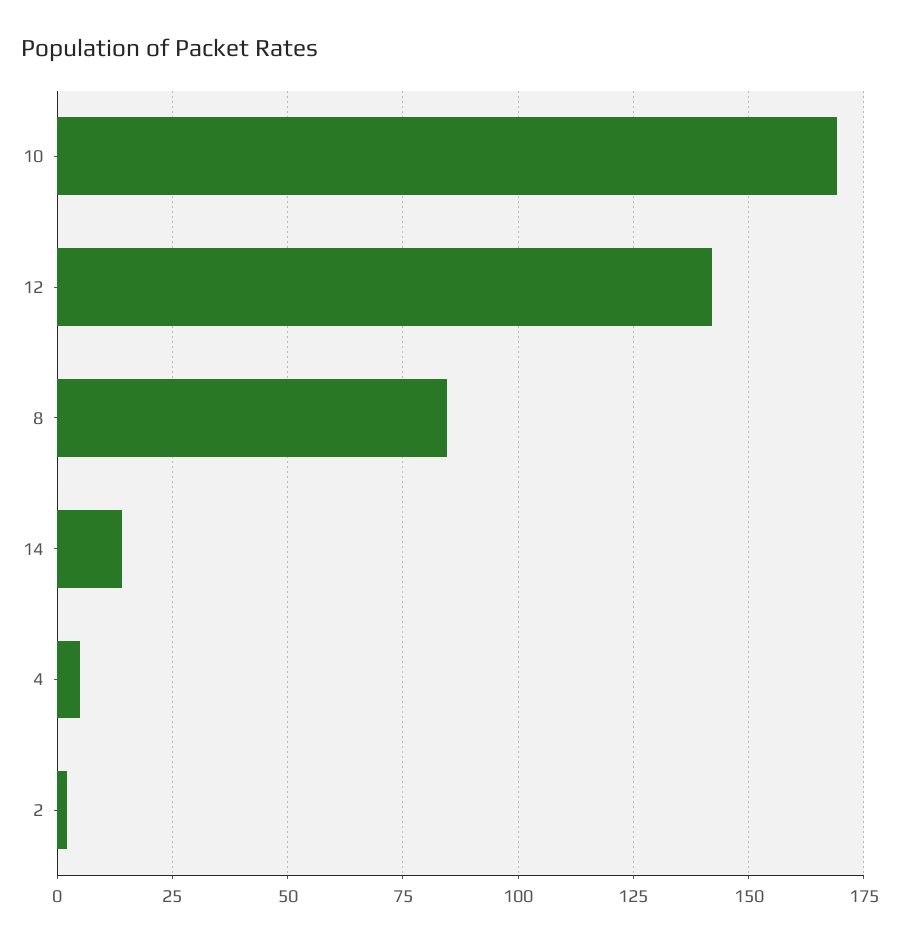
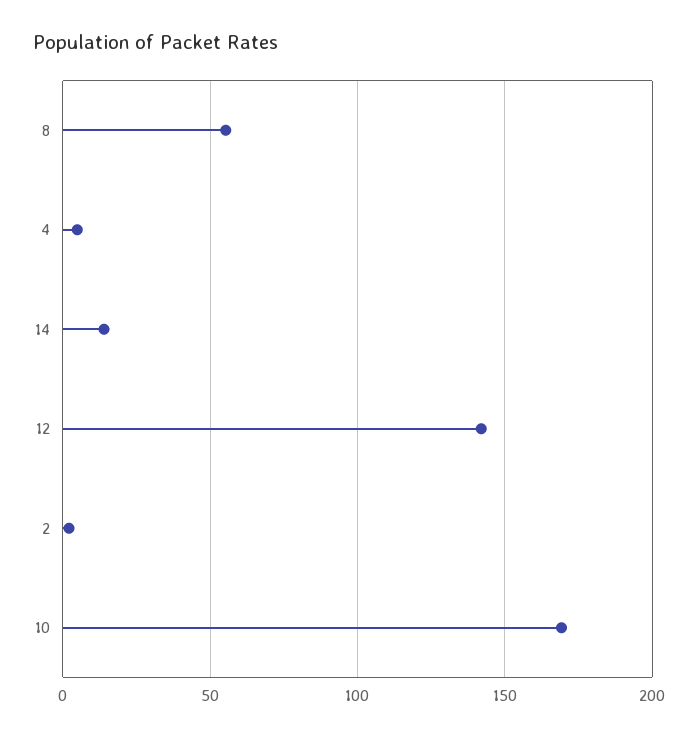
  {
    "10": 170,
    "12": 142.5,
-   "8": 85,
+   "8": 55,
    "14": 15,
    "4": 5,
    "2": 2.5
  }

